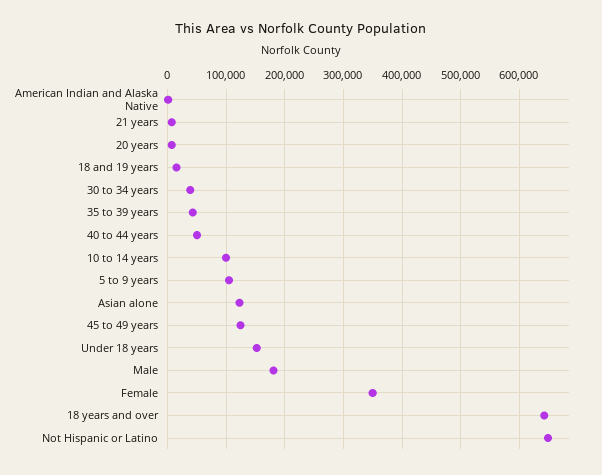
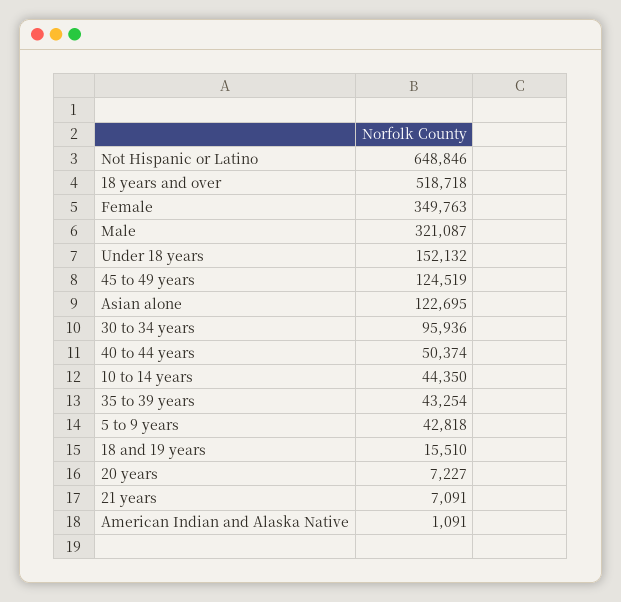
  {
    "American Indian and Alaska Native": 1091,
    "21 years": 7091,
    "20 years": 7227,
    "18 and 19 years": 15510,
-   "30 to 34 years": 40000,
+   "30 to 34 years": 95936,
    "35 to 39 years": 43254,
    "40 to 44 years": 50374,
-   "10 to 14 years": 100000,
+   "10 to 14 years": 44350,
-   "5 to 9 years": 100000,
+   "5 to 9 years": 42818,
    "Asian alone": 122695,
    "45 to 49 years": 124519,
    "Under 18 years": 152132,
-   "Male": 180000,
+   "Male": 321087,
    "Female": 349763,
-   "18 years and over": 640000,
+   "18 years and over": 518718,
    "Not Hispanic or Latino": 648846
  }

